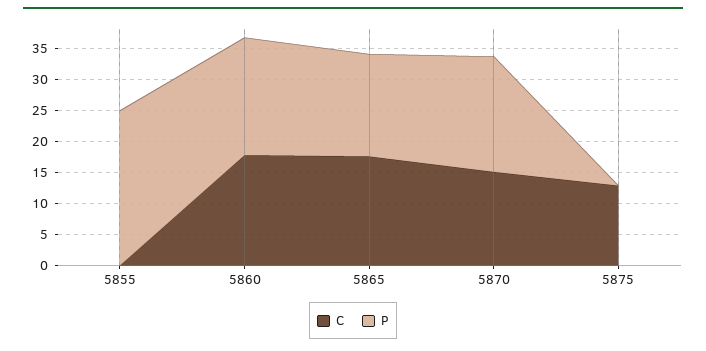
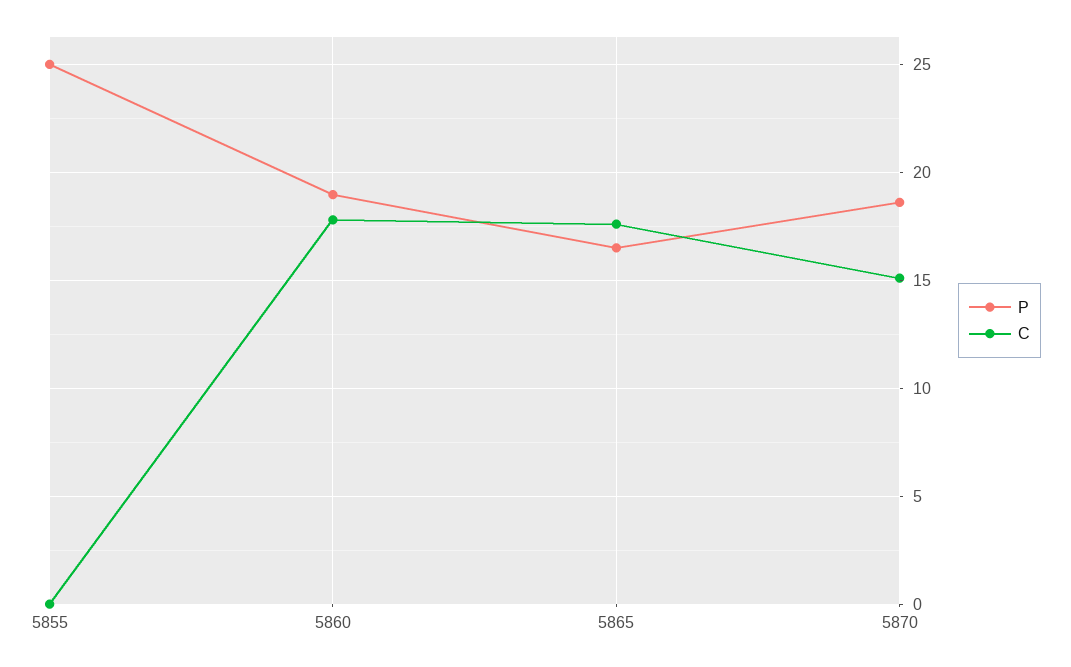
  {
    "C": {
      "5855": 0,
      "5860": 18,
      "5865": 17.5,
-     "5870": 15,
+     "5870": 15
-     "5875": 12.5
    },
    "P": {
      "5855": 25,
      "5860": 19,
      "5865": 16.5,
-     "5870": 18.5,
+     "5870": 18.5
-     "5875": 0
    }
  }

